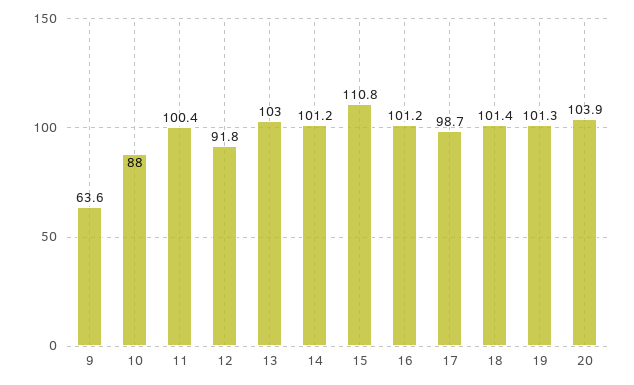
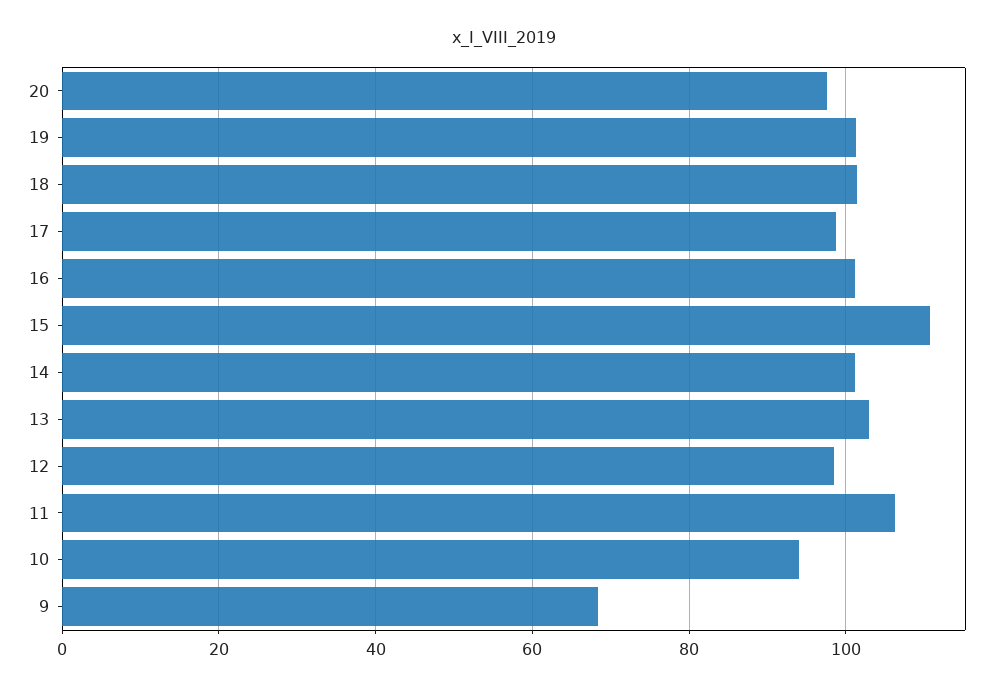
  {
-   "9": 63.6,
+   "9": 68,
-   "10": 88,
+   "10": 94,
-   "11": 100.4,
+   "11": 106,
-   "12": 91.8,
+   "12": 98,
    "13": 103,
    "14": 101.2,
    "15": 110.8,
    "16": 101.2,
    "17": 98.7,
    "18": 101.4,
    "19": 101.3,
-   "20": 103.9
+   "20": 98
  }

